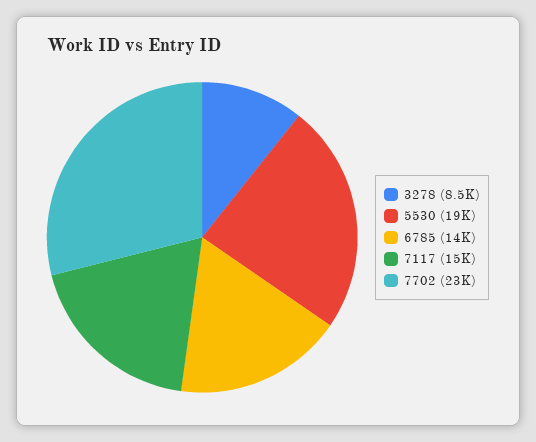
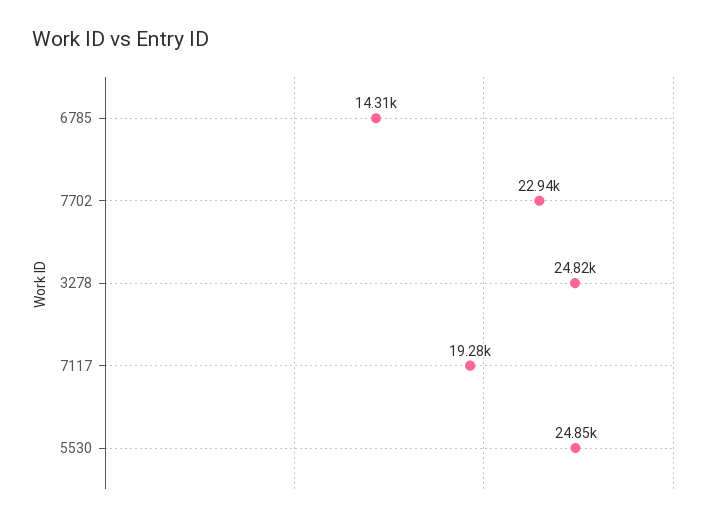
  {
-   "3278": 8500,
+   "3278": 24820,
-   "5530": 19000,
+   "5530": 24850,
    "6785": 14310,
-   "7117": 15000,
+   "7117": 19280,
    "7702": 22940
  }

